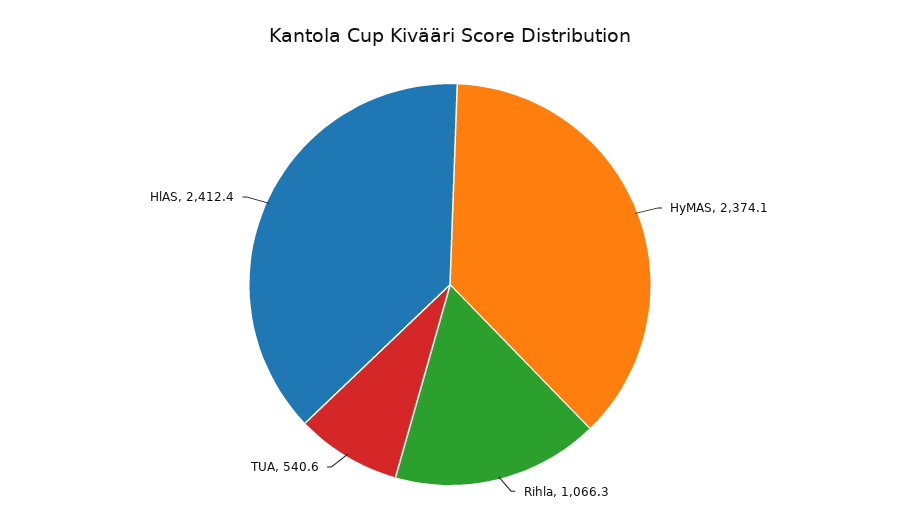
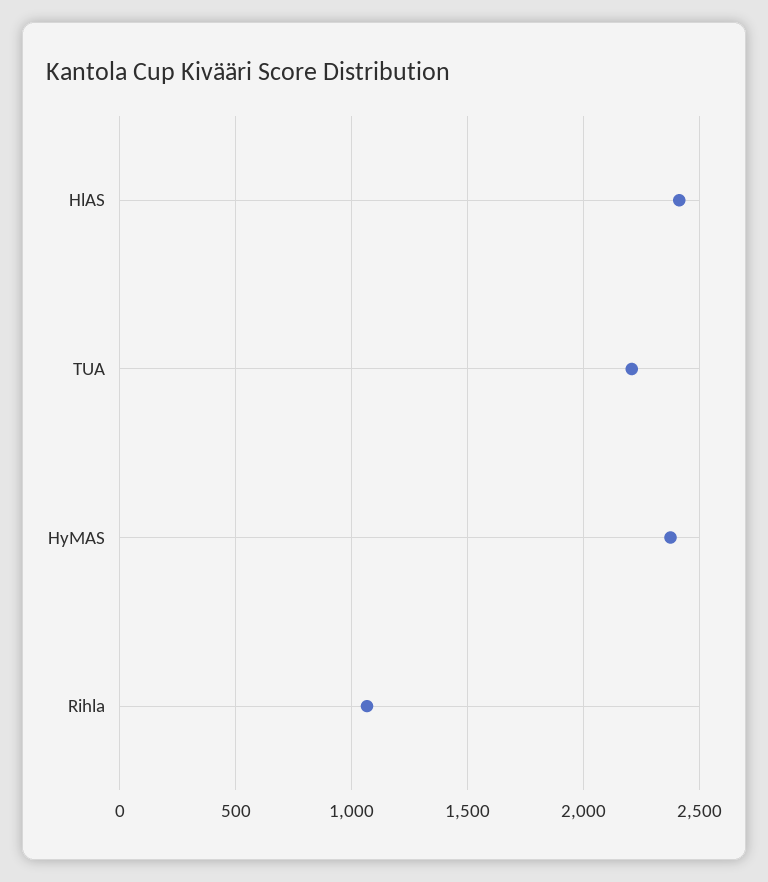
  {
    "HyMAS": 2374.1,
    "Rihla": 1066.3,
-   "TUA": 540.6,
+   "TUA": 2200,
    "HlAS": 2412.4
  }

